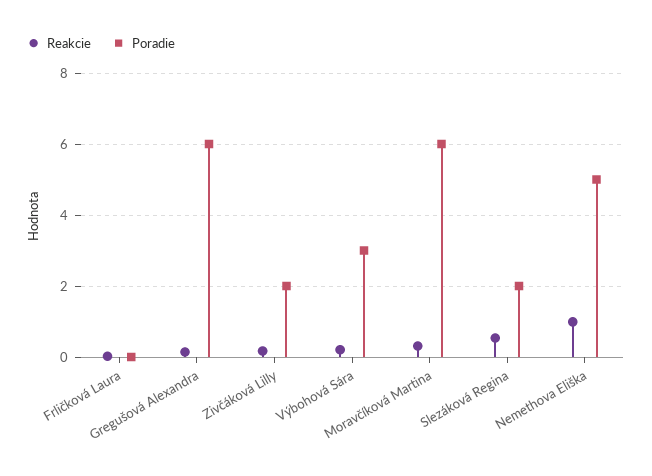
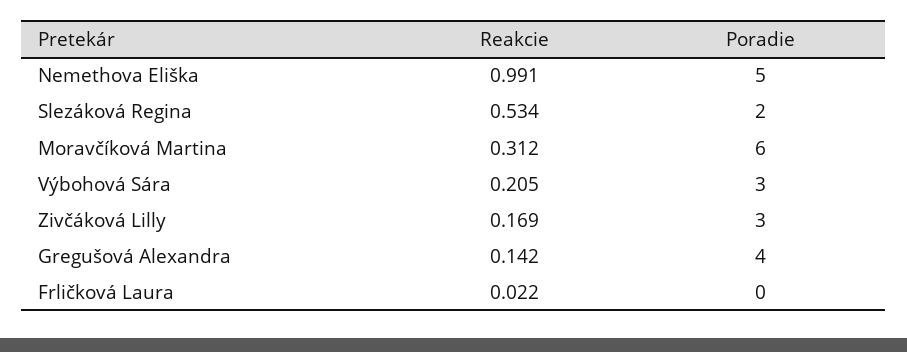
  {
    "Reakcie": {
      "Frličková Laura": 0.022,
      "Gregušová Alexandra": 0.142,
      "Zivčáková Lilly": 0.169,
      "Výbohová Sára": 0.205,
      "Moravčíková Martina": 0.312,
      "Slezáková Regina": 0.534,
      "Nemethova Eliška": 0.991
    },
    "Poradie": {
      "Frličková Laura": 0,
-     "Gregušová Alexandra": 6,
+     "Gregušová Alexandra": 4,
-     "Zivčáková Lilly": 2,
+     "Zivčáková Lilly": 3,
      "Výbohová Sára": 3,
      "Moravčíková Martina": 6,
      "Slezáková Regina": 2,
      "Nemethova Eliška": 5
    }
  }

